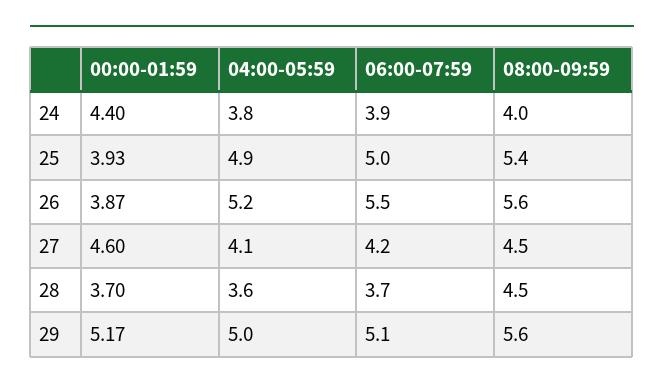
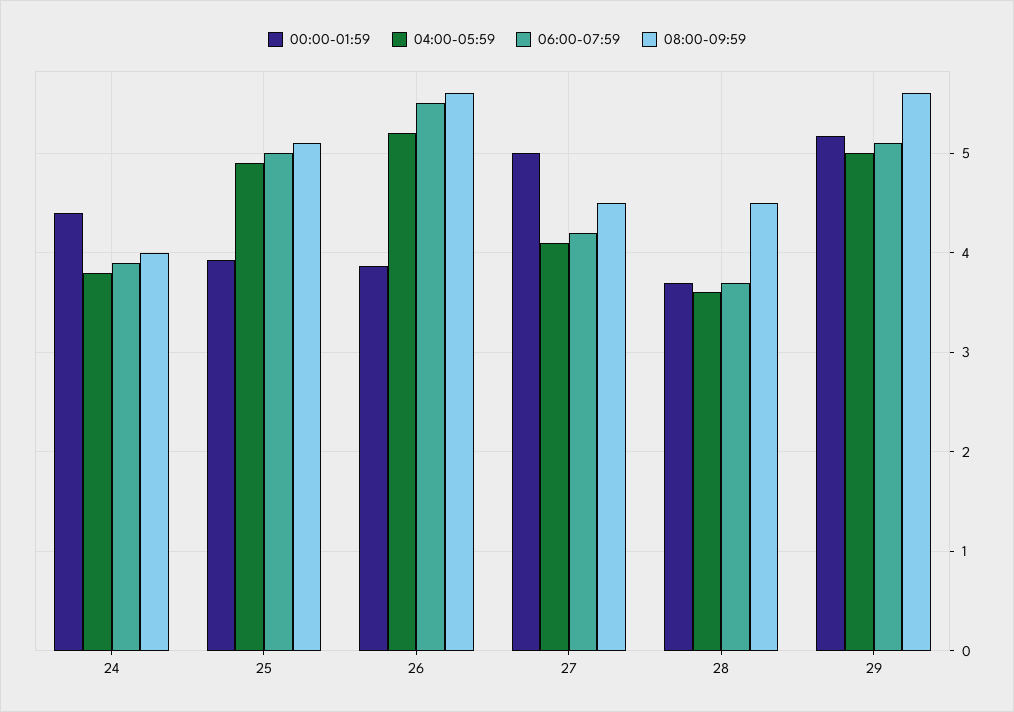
  {
    "00:00-01:59": {
      "24": 4.4,
      "25": 3.93,
      "26": 3.87,
-     "27": 4.6,
+     "27": 5,
      "28": 3.7,
      "29": 5.17
    },
    "04:00-05:59": {
      "24": 3.8,
      "25": 4.9,
      "26": 5.2,
      "27": 4.1,
      "28": 3.6,
      "29": 5
    },
    "06:00-07:59": {
      "24": 3.9,
      "25": 5,
      "26": 5.5,
      "27": 4.2,
      "28": 3.7,
      "29": 5.1
    },
    "08:00-09:59": {
      "24": 4,
-     "25": 5.4,
+     "25": 5.1,
      "26": 5.6,
      "27": 4.5,
      "28": 4.5,
      "29": 5.6
    }
  }

